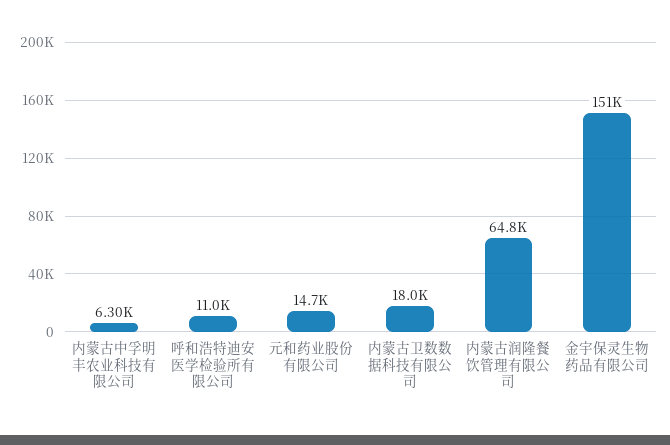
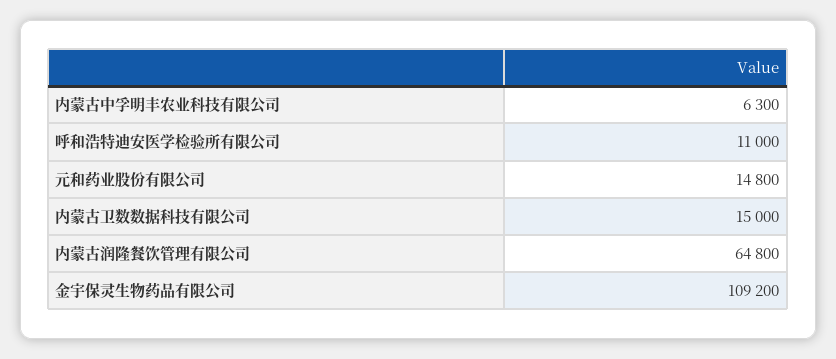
  {
    "内蒙古中孚明丰农业科技有限公司": 6300,
    "呼和浩特迪安医学检验所有限公司": 11000,
-   "元和药业股份有限公司": 14700,
+   "元和药业股份有限公司": 14800,
-   "内蒙古卫数数据科技有限公司": 18000,
+   "内蒙古卫数数据科技有限公司": 15000,
    "内蒙古润隆餐饮管理有限公司": 64800,
-   "金宇保灵生物药品有限公司": 151000
+   "金宇保灵生物药品有限公司": 109200
  }

